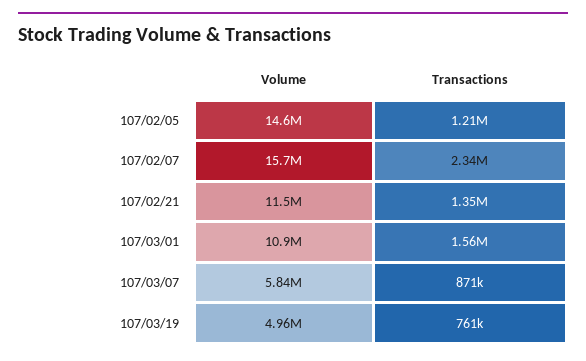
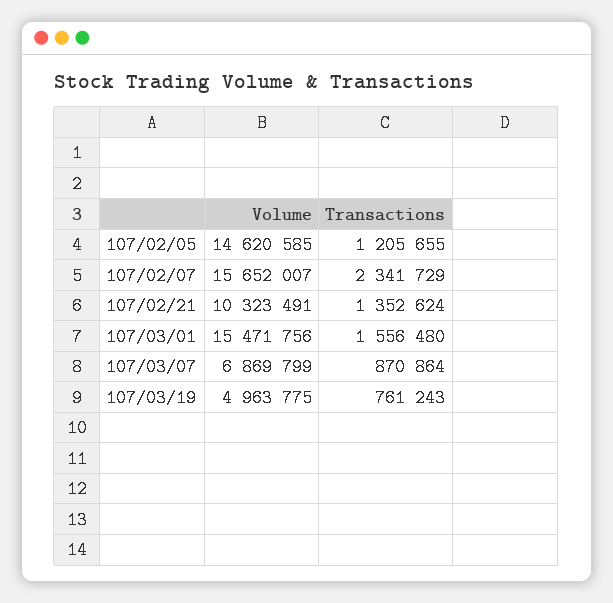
  {
    "Volume": {
      "107/02/05": 14620585,
      "107/02/07": 15652007,
-     "107/02/21": 11500000,
+     "107/02/21": 10323491,
-     "107/03/01": 10900000,
+     "107/03/01": 15471756,
-     "107/03/07": 5840000,
+     "107/03/07": 6869799,
      "107/03/19": 4963775
    },
    "Transactions": {
      "107/02/05": 1205655,
      "107/02/07": 2341729,
      "107/02/21": 1352624,
      "107/03/01": 1556480,
      "107/03/07": 870864,
      "107/03/19": 761243
    }
  }

